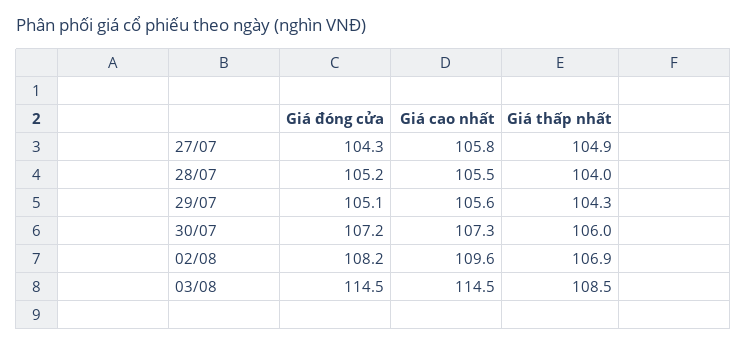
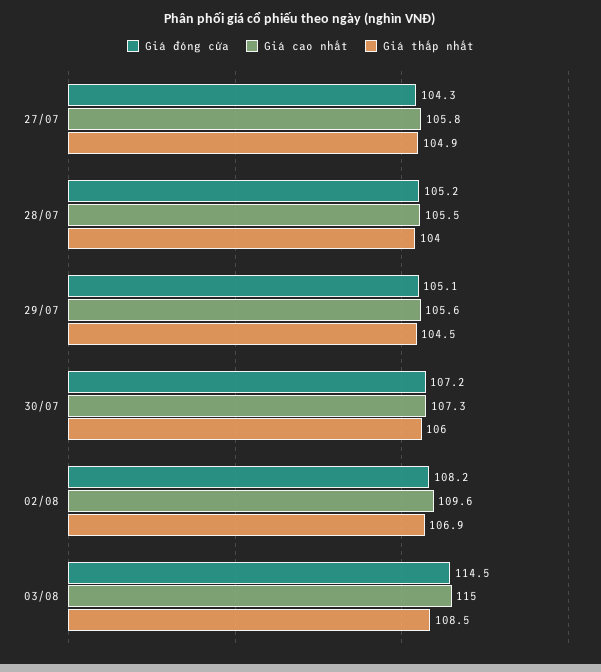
  {
    "Giá đóng cửa": {
      "27/07": 104.3,
      "28/07": 105.2,
      "29/07": 105.1,
      "30/07": 107.2,
      "02/08": 108.2,
      "03/08": 114.5
    },
    "Giá cao nhất": {
      "27/07": 105.8,
      "28/07": 105.5,
      "29/07": 105.6,
      "30/07": 107.3,
      "02/08": 109.6,
-     "03/08": 114.5
+     "03/08": 115
    },
    "Giá thấp nhất": {
      "27/07": 104.9,
      "28/07": 104,
-     "29/07": 104.3,
+     "29/07": 104.5,
      "30/07": 106,
      "02/08": 106.9,
      "03/08": 108.5
    }
  }

